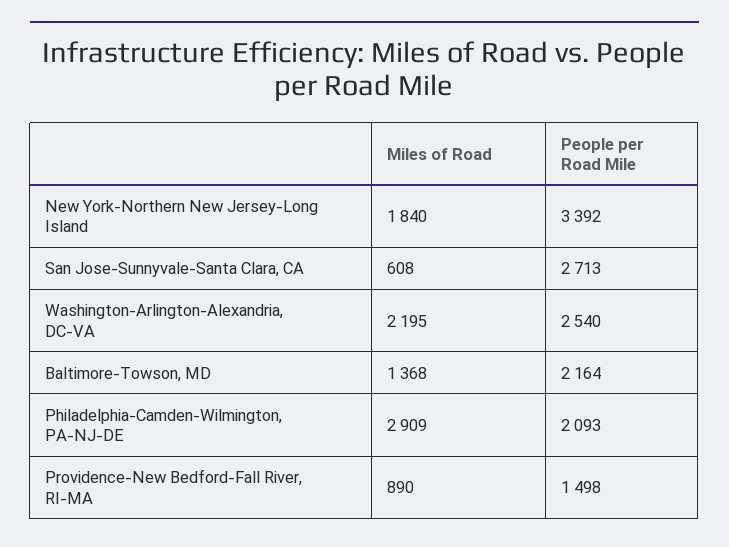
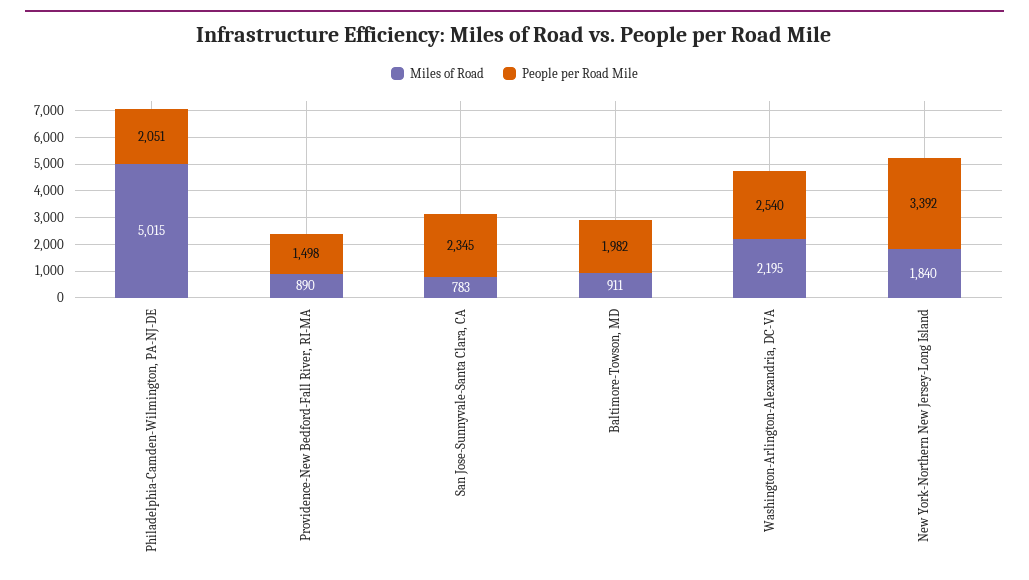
  {
    "Miles of Road": {
      "New York-Northern New Jersey-Long Island": 1840,
-     "San Jose-Sunnyvale-Santa Clara, CA": 608,
+     "San Jose-Sunnyvale-Santa Clara, CA": 783,
      "Washington-Arlington-Alexandria, DC-VA": 2195,
-     "Baltimore-Towson, MD": 1368,
+     "Baltimore-Towson, MD": 911,
-     "Philadelphia-Camden-Wilmington, PA-NJ-DE": 2909,
+     "Philadelphia-Camden-Wilmington, PA-NJ-DE": 5015,
      "Providence-New Bedford-Fall River, RI-MA": 890
    },
    "People per Road Mile": {
      "New York-Northern New Jersey-Long Island": 3392,
-     "San Jose-Sunnyvale-Santa Clara, CA": 2713,
+     "San Jose-Sunnyvale-Santa Clara, CA": 2345,
      "Washington-Arlington-Alexandria, DC-VA": 2540,
-     "Baltimore-Towson, MD": 2164,
+     "Baltimore-Towson, MD": 1982,
-     "Philadelphia-Camden-Wilmington, PA-NJ-DE": 2093,
+     "Philadelphia-Camden-Wilmington, PA-NJ-DE": 2051,
      "Providence-New Bedford-Fall River, RI-MA": 1498
    }
  }

